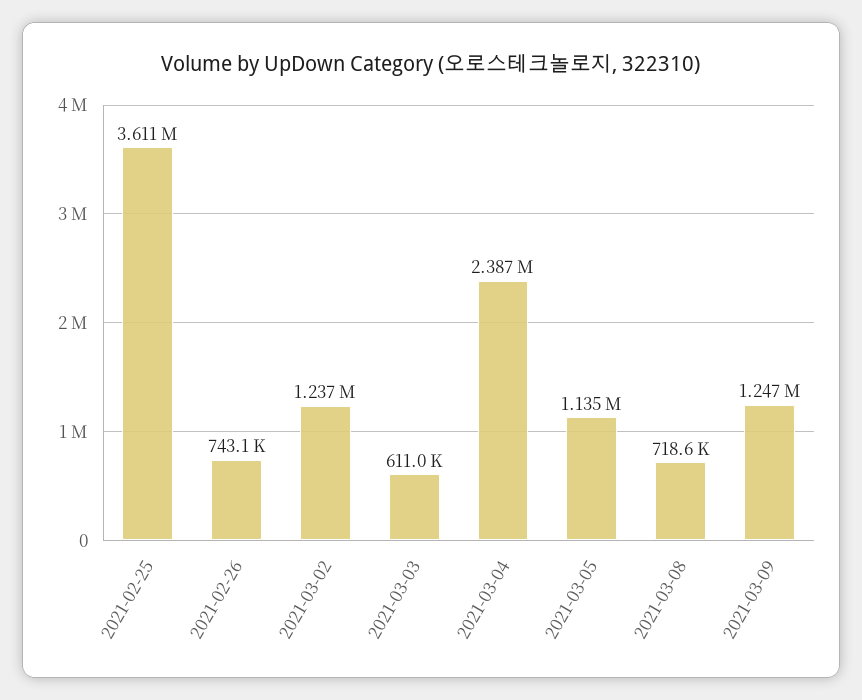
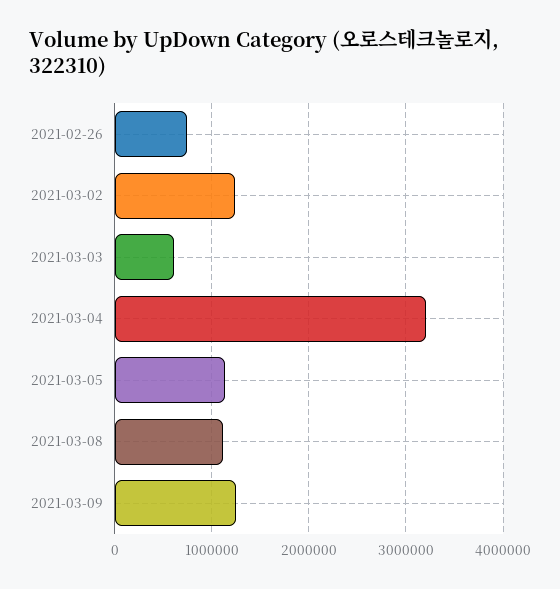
  {
-   "2021-02-25": 3611000,
    "2021-02-26": 743100,
    "2021-03-02": 1237000,
    "2021-03-03": 611000,
-   "2021-03-04": 2387000,
+   "2021-03-04": 3200000,
    "2021-03-05": 1135000,
-   "2021-03-08": 718600,
+   "2021-03-08": 1100000,
    "2021-03-09": 1247000
  }

